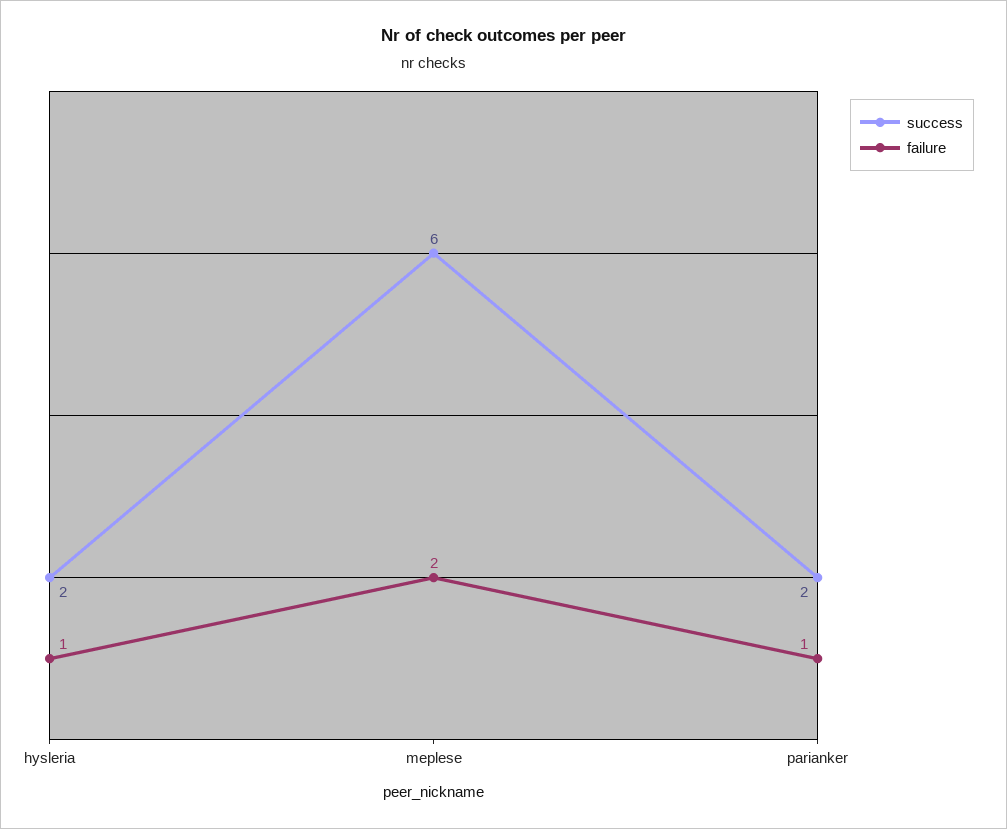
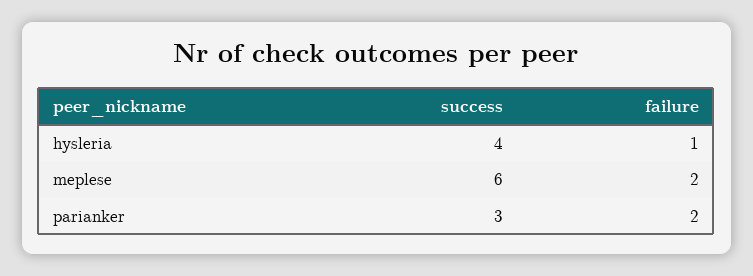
  {
    "success": {
-     "hysleria": 2,
+     "hysleria": 4,
      "meplese": 6,
-     "parianker": 2
+     "parianker": 3
    },
    "failure": {
      "hysleria": 1,
      "meplese": 2,
-     "parianker": 1
+     "parianker": 2
    }
  }

